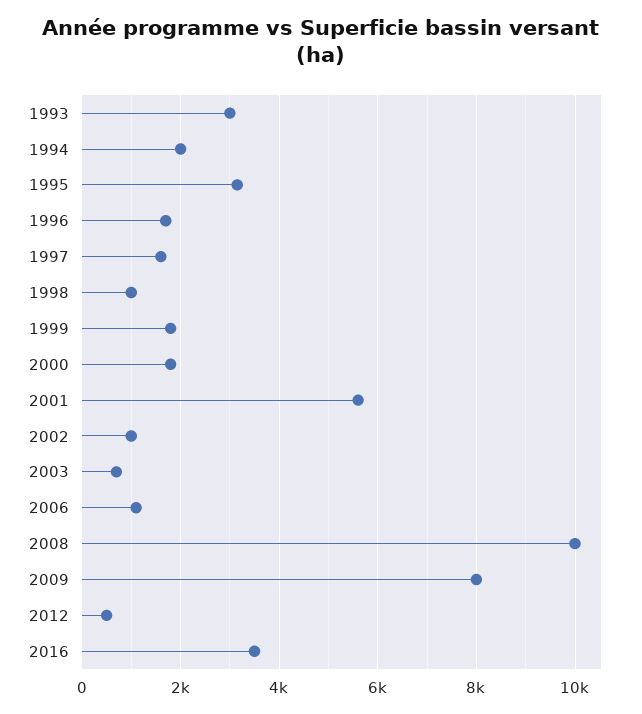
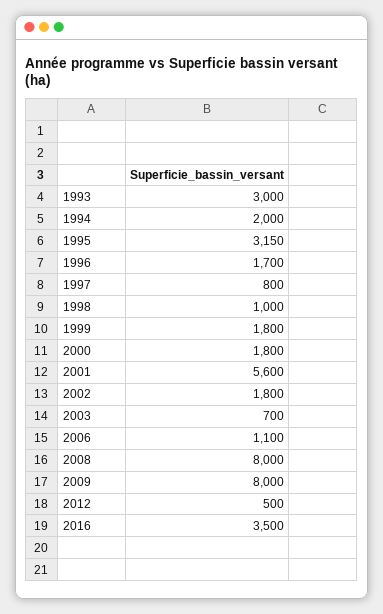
  {
    "1993": 3000,
    "1994": 2000,
    "1995": 3150,
    "1996": 1700,
-   "1997": 1600,
+   "1997": 800,
    "1998": 1000,
    "1999": 1800,
    "2000": 1800,
    "2001": 5600,
-   "2002": 1000,
+   "2002": 1800,
    "2003": 700,
    "2006": 1100,
-   "2008": 10000,
+   "2008": 8000,
    "2009": 8000,
    "2012": 500,
    "2016": 3500
  }

